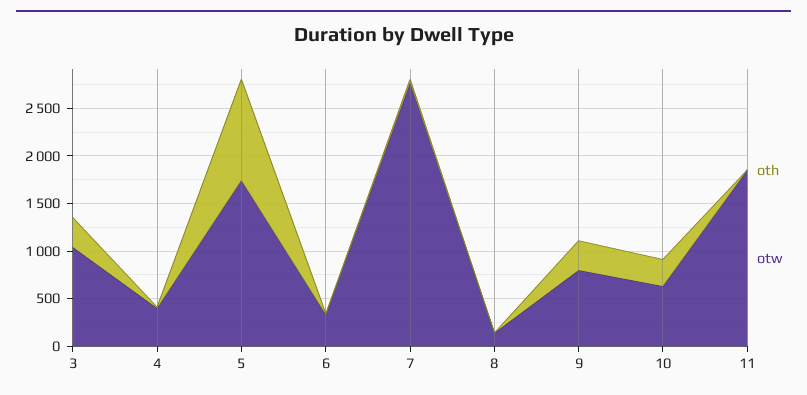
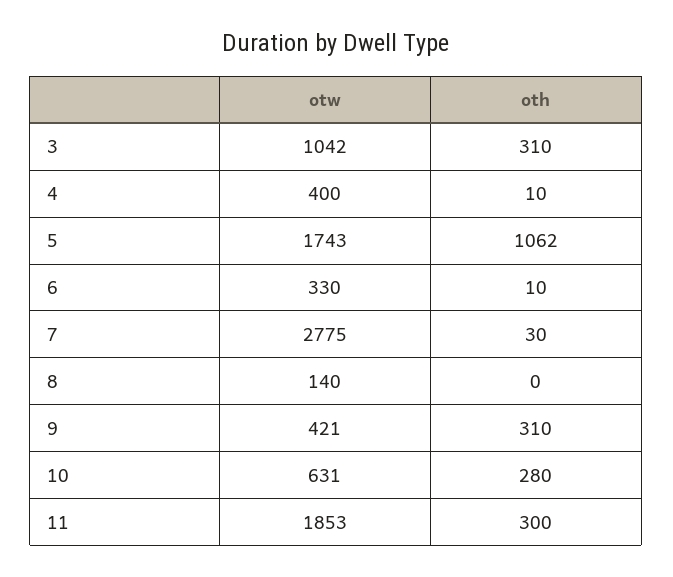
  {
    "oth": {
      "3": 310,
      "4": 10,
      "5": 1062,
      "6": 10,
      "7": 30,
      "8": 0,
      "9": 310,
      "10": 280,
-     "11": 0
+     "11": 300
    },
    "otw": {
      "3": 1042,
      "4": 400,
      "5": 1743,
      "6": 330,
      "7": 2775,
      "8": 140,
-     "9": 800,
+     "9": 421,
      "10": 631,
      "11": 1853
    }
  }

